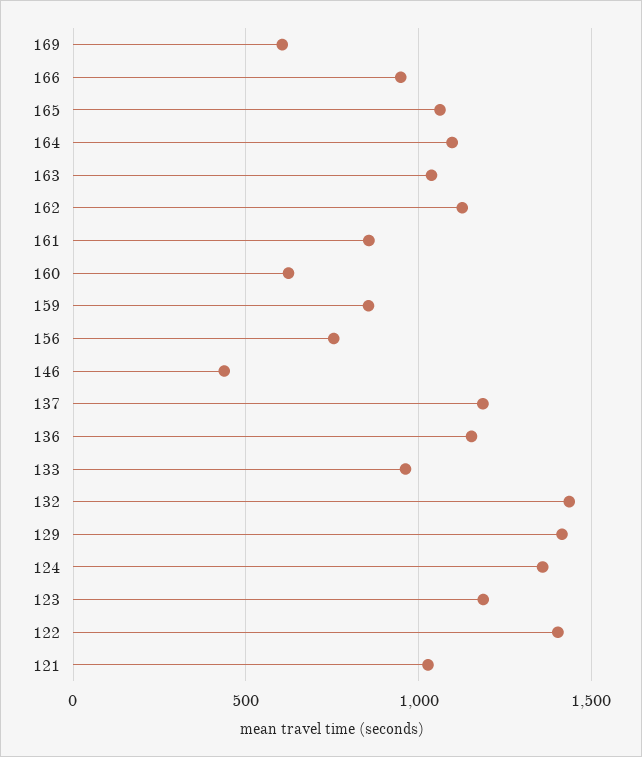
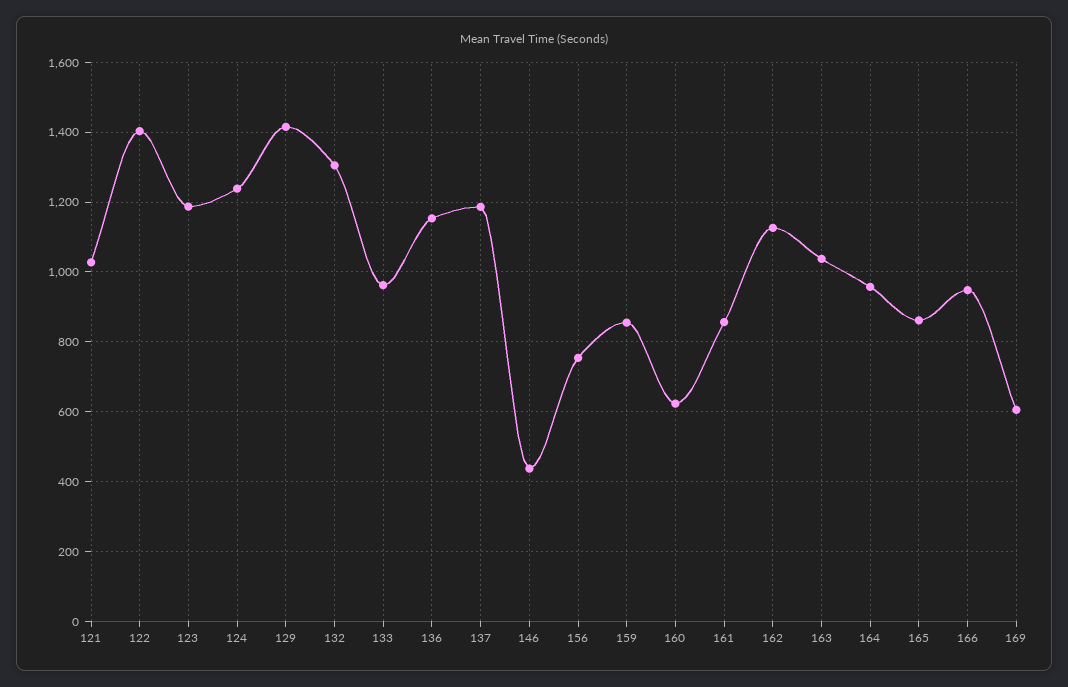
  {
    "169": 600,
    "166": 940,
-   "165": 1050,
+   "165": 860,
-   "164": 1100,
+   "164": 960,
    "163": 1040,
    "162": 1120,
    "161": 860,
    "160": 620,
    "159": 860,
    "156": 760,
    "146": 440,
    "137": 1180,
    "136": 1160,
    "133": 960,
-   "132": 1450,
+   "132": 1300,
    "129": 1420,
-   "124": 1350,
+   "124": 1240,
    "123": 1180,
    "122": 1400,
    "121": 1020
  }

